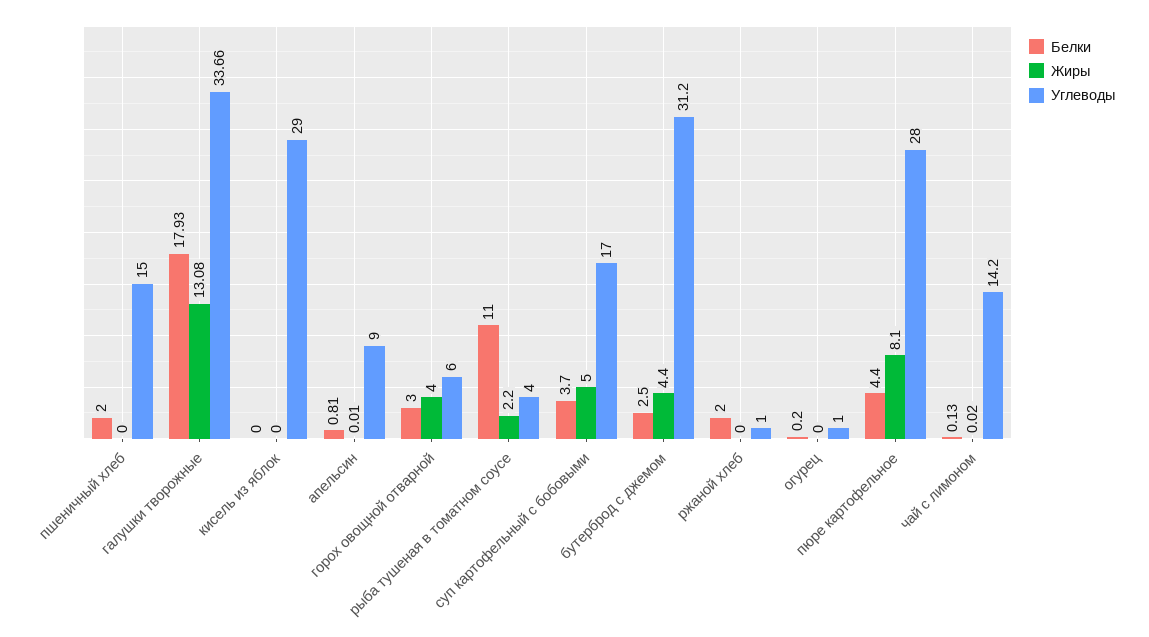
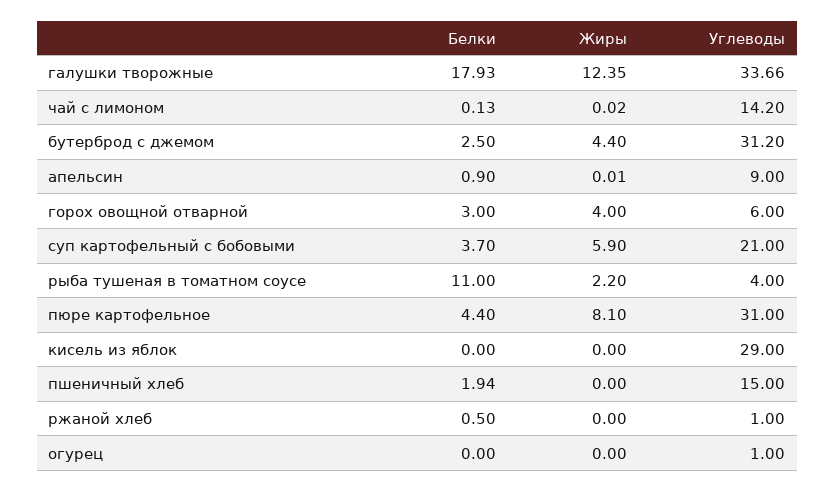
  {
    "Белки": {
-     "пшеничный хлеб": 2,
+     "пшеничный хлеб": 1.94,
      "галушки творожные": 17.93,
      "кисель из яблок": 0,
-     "апельсин": 0.81,
+     "апельсин": 0.9,
      "горох овощной отварной": 3,
      "рыба тушеная в томатном соусе": 11,
      "суп картофельный с бобовыми": 3.7,
      "бутерброд с джемом": 2.5,
-     "ржаной хлеб": 2,
+     "ржаной хлеб": 0.5,
-     "огурец": 0.2,
+     "огурец": 0,
      "пюре картофельное": 4.4,
      "чай с лимоном": 0.13
    },
    "Жиры": {
      "пшеничный хлеб": 0,
-     "галушки творожные": 13.08,
+     "галушки творожные": 12.35,
      "кисель из яблок": 0,
      "апельсин": 0.01,
      "горох овощной отварной": 4,
      "рыба тушеная в томатном соусе": 2.2,
-     "суп картофельный с бобовыми": 5,
+     "суп картофельный с бобовыми": 5.9,
      "бутерброд с джемом": 4.4,
      "ржаной хлеб": 0,
      "огурец": 0,
      "пюре картофельное": 8.1,
      "чай с лимоном": 0.02
    },
    "Углеводы": {
      "пшеничный хлеб": 15,
      "галушки творожные": 33.66,
      "кисель из яблок": 29,
      "апельсин": 9,
      "горох овощной отварной": 6,
      "рыба тушеная в томатном соусе": 4,
-     "суп картофельный с бобовыми": 17,
+     "суп картофельный с бобовыми": 21,
      "бутерброд с джемом": 31.2,
      "ржаной хлеб": 1,
      "огурец": 1,
-     "пюре картофельное": 28,
+     "пюре картофельное": 31,
      "чай с лимоном": 14.2
    }
  }

